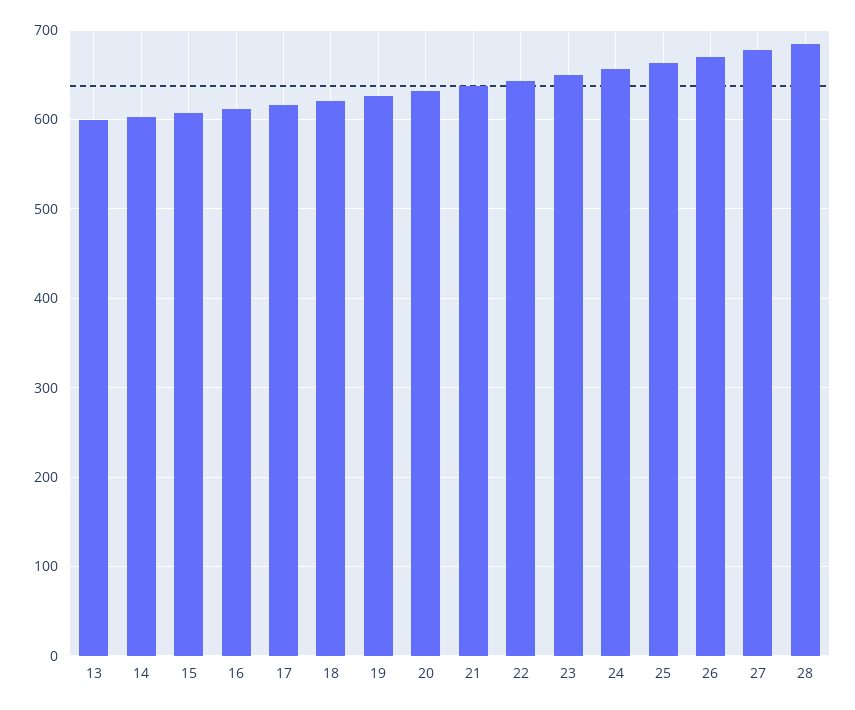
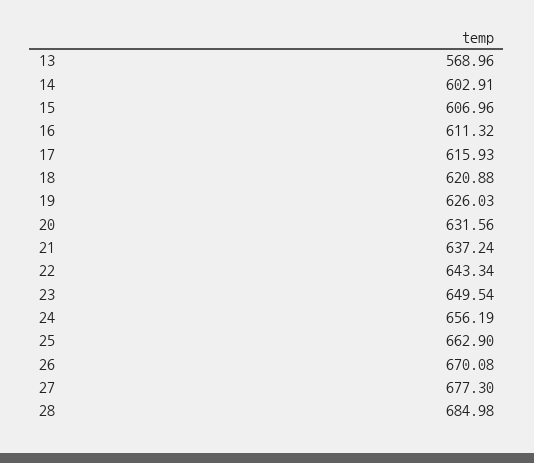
  {
-   "13": 600,
+   "13": 568.96,
    "14": 602.91,
    "15": 606.96,
    "16": 611.32,
    "17": 615.93,
    "18": 620.88,
    "19": 626.03,
    "20": 631.56,
    "21": 637.24,
    "22": 643.34,
    "23": 649.54,
    "24": 656.19,
    "25": 662.9,
    "26": 670.08,
    "27": 677.3,
    "28": 684.98
  }

